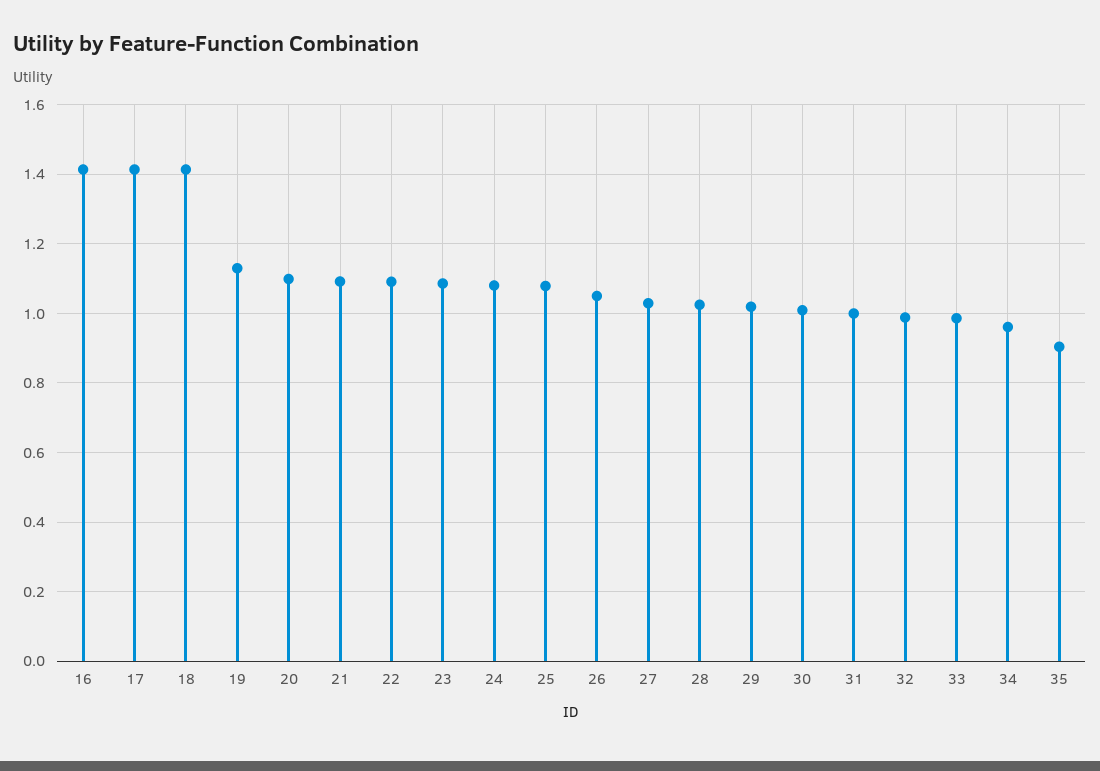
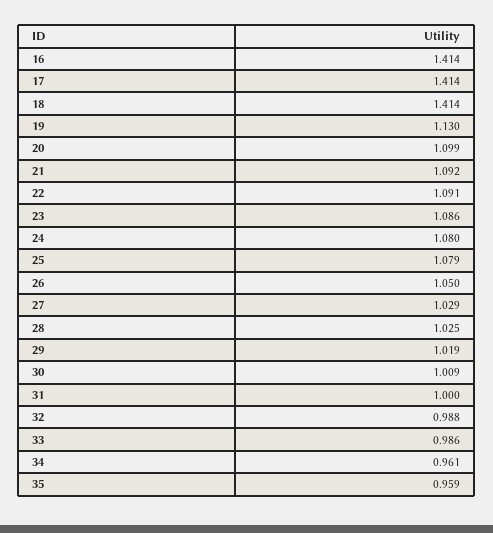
  {
    "16": 1.414,
    "17": 1.414,
    "18": 1.414,
    "19": 1.13,
    "20": 1.099,
    "21": 1.092,
    "22": 1.091,
    "23": 1.086,
    "24": 1.08,
    "25": 1.079,
    "26": 1.05,
    "27": 1.029,
    "28": 1.025,
    "29": 1.019,
    "30": 1.009,
    "31": 1,
    "32": 0.988,
    "33": 0.986,
    "34": 0.961,
-   "35": 0.9
+   "35": 0.959
  }

